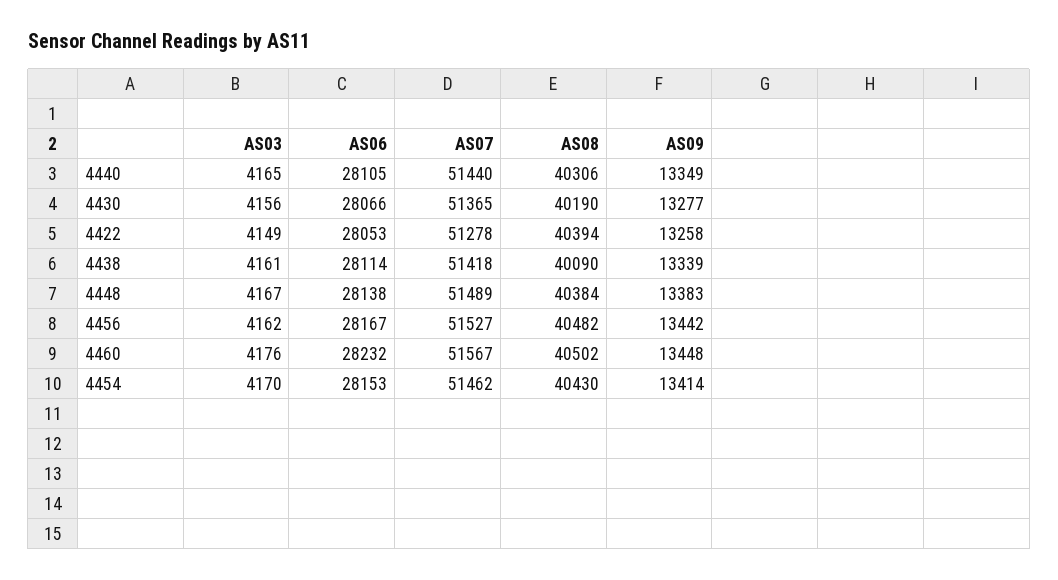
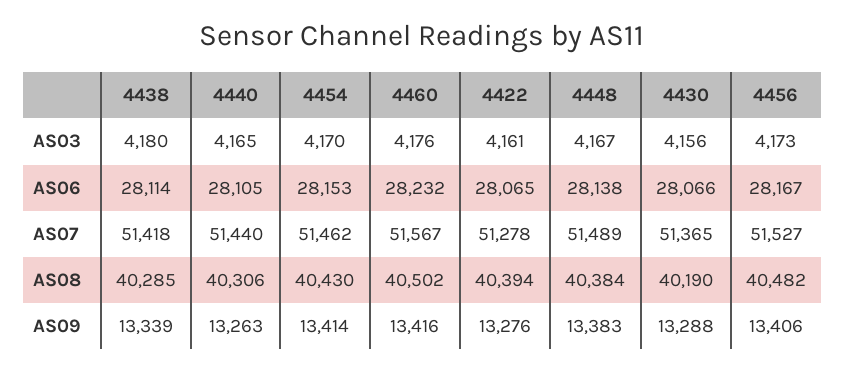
  {
    "AS03": {
      "4440": 4165,
      "4430": 4156,
-     "4422": 4149,
+     "4422": 4161,
-     "4438": 4161,
+     "4438": 4180,
      "4448": 4167,
-     "4456": 4162,
+     "4456": 4173,
      "4460": 4176,
      "4454": 4170
    },
    "AS06": {
      "4440": 28105,
      "4430": 28066,
-     "4422": 28053,
+     "4422": 28065,
      "4438": 28114,
      "4448": 28138,
      "4456": 28167,
      "4460": 28232,
      "4454": 28153
    },
    "AS07": {
      "4440": 51440,
      "4430": 51365,
      "4422": 51278,
      "4438": 51418,
      "4448": 51489,
      "4456": 51527,
      "4460": 51567,
      "4454": 51462
    },
    "AS08": {
      "4440": 40306,
      "4430": 40190,
      "4422": 40394,
-     "4438": 40090,
+     "4438": 40285,
      "4448": 40384,
      "4456": 40482,
      "4460": 40502,
      "4454": 40430
    },
    "AS09": {
-     "4440": 13349,
+     "4440": 13263,
-     "4430": 13277,
+     "4430": 13288,
-     "4422": 13258,
+     "4422": 13276,
      "4438": 13339,
      "4448": 13383,
-     "4456": 13442,
+     "4456": 13406,
-     "4460": 13448,
+     "4460": 13416,
      "4454": 13414
    }
  }

